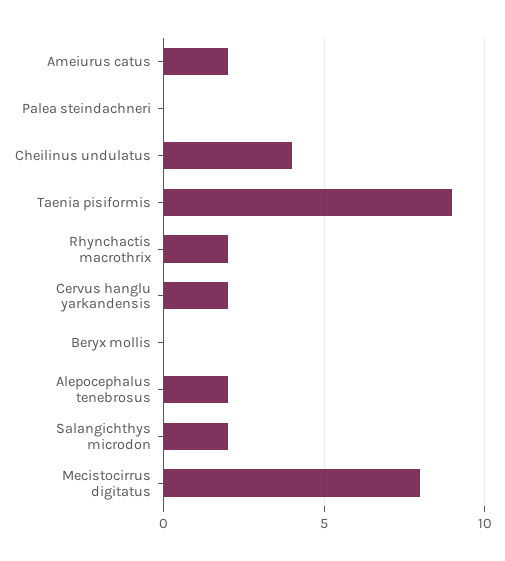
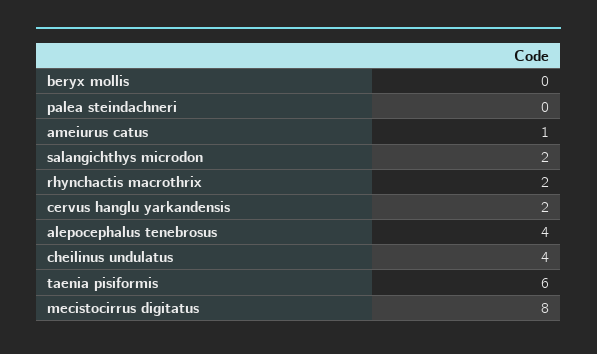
  {
-   "Ameiurus catus": 2,
+   "Ameiurus catus": 1,
    "Palea steindachneri": 0,
    "Cheilinus undulatus": 4,
-   "Taenia pisiformis": 9,
+   "Taenia pisiformis": 6,
    "Rhynchactis macrothrix": 2,
    "Cervus hanglu yarkandensis": 2,
    "Beryx mollis": 0,
-   "Alepocephalus tenebrosus": 2,
+   "Alepocephalus tenebrosus": 4,
    "Salangichthys microdon": 2,
    "Mecistocirrus digitatus": 8
  }

